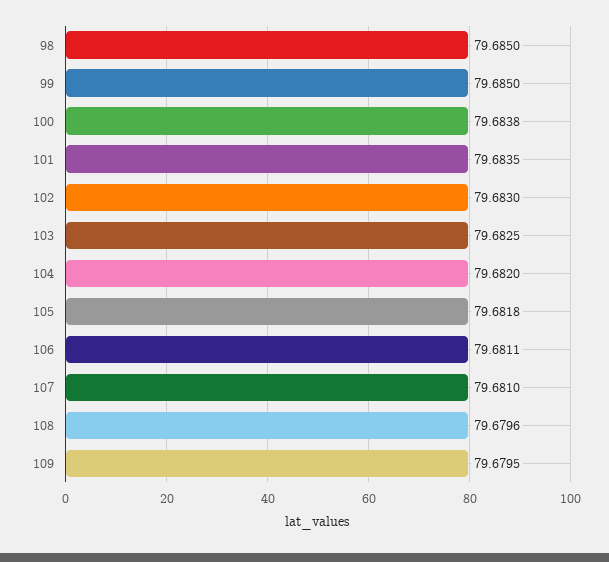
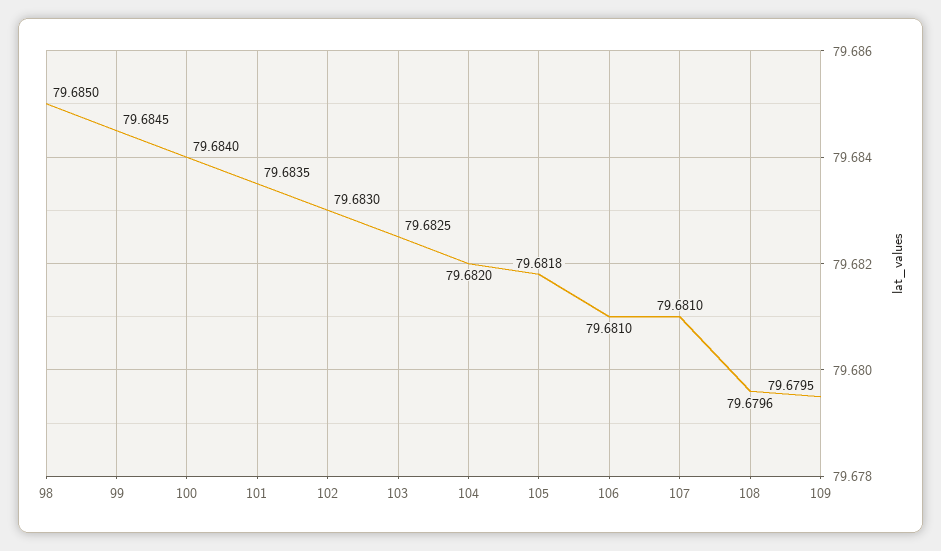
  {
    "98": 79.685,
-   "99": 79.685,
+   "99": 79.6845,
-   "100": 79.6838,
+   "100": 79.684,
    "101": 79.6835,
    "102": 79.683,
    "103": 79.6825,
    "104": 79.682,
    "105": 79.6818,
-   "106": 79.6811,
+   "106": 79.681,
    "107": 79.681,
    "108": 79.6796,
    "109": 79.6795
  }

